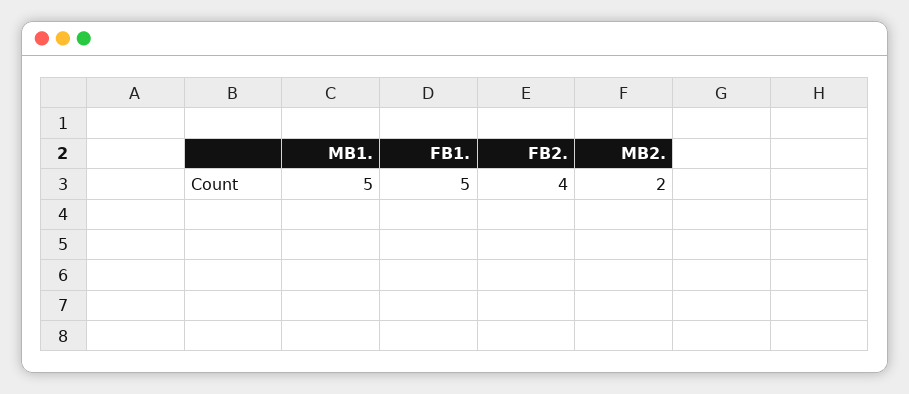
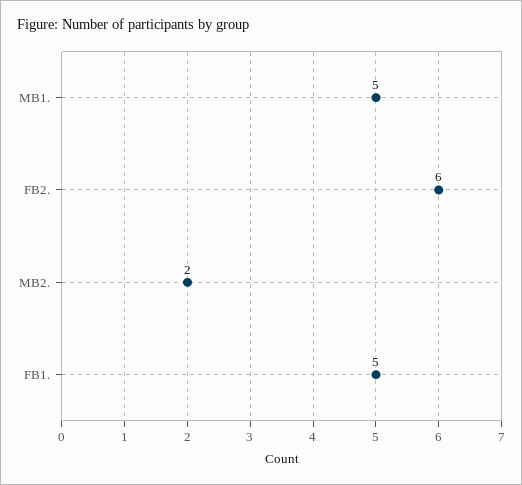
  {
    "MB1.": 5,
    "FB1.": 5,
-   "FB2.": 4,
+   "FB2.": 6,
    "MB2.": 2
  }

